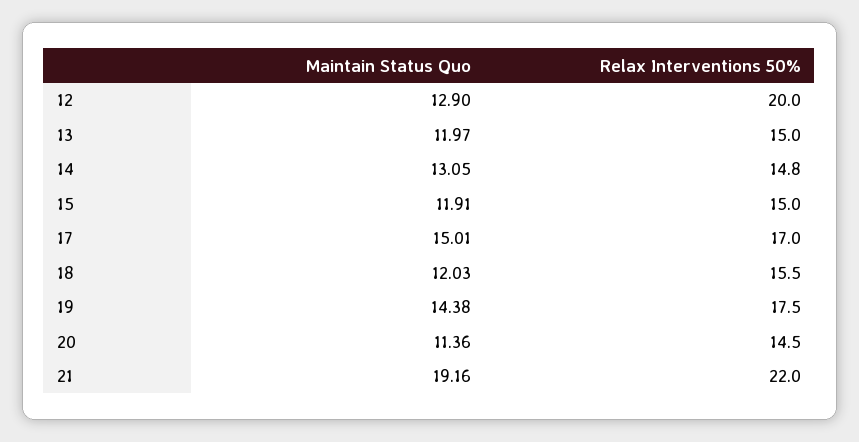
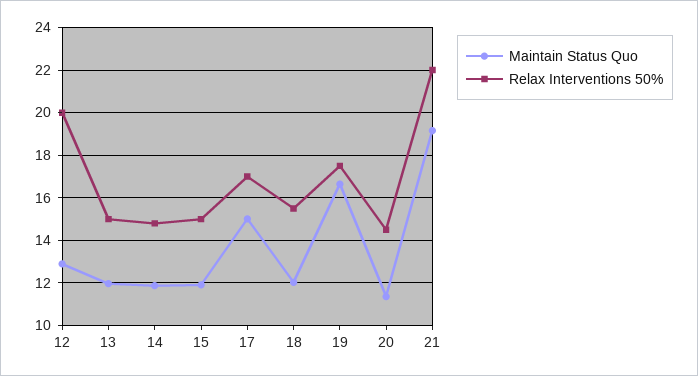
  {
    "Maintain Status Quo": {
      "12": 12.9,
      "13": 11.97,
-     "14": 13.05,
+     "14": 12,
      "15": 11.91,
      "17": 15.01,
      "18": 12.03,
-     "19": 14.38,
+     "19": 16.5,
      "20": 11.36,
      "21": 19.16
    },
    "Relax Interventions 50%": {
      "12": 20,
      "13": 15,
      "14": 14.8,
      "15": 15,
      "17": 17,
      "18": 15.5,
      "19": 17.5,
      "20": 14.5,
      "21": 22
    }
  }

